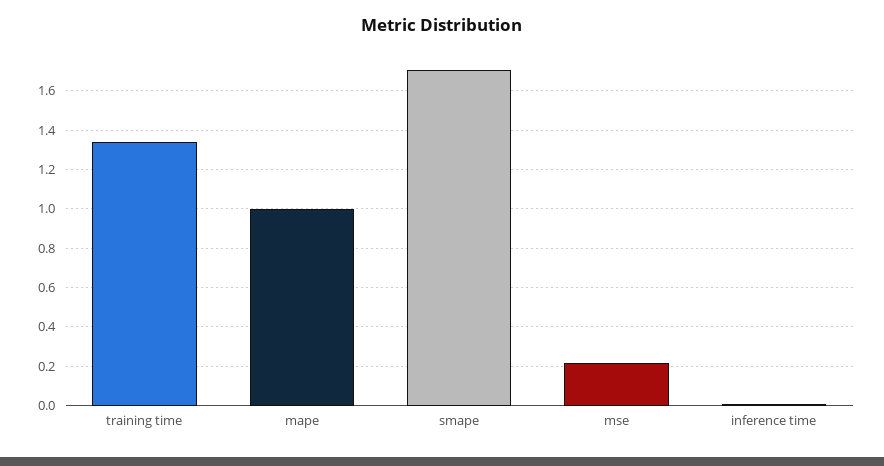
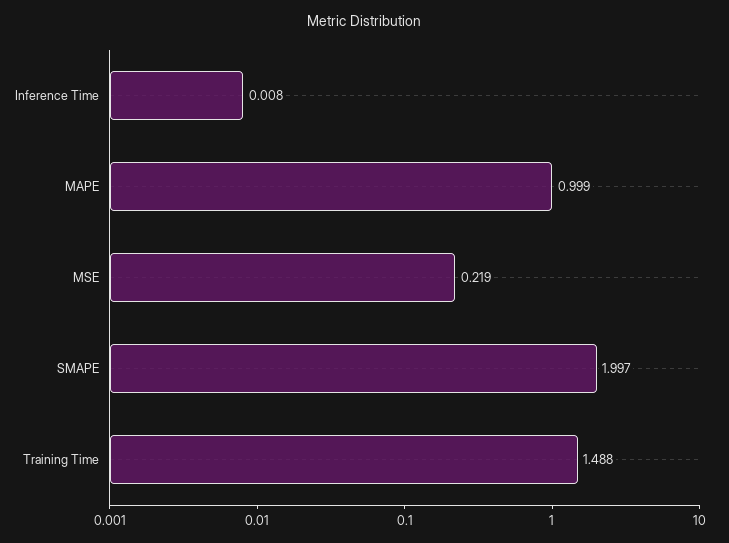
  {
-   "training time": 1.35,
+   "training time": 1.488,
    "mape": 0.999,
-   "smape": 1.7,
+   "smape": 1.997,
    "mse": 0.219,
    "inference time": 0.008
  }

